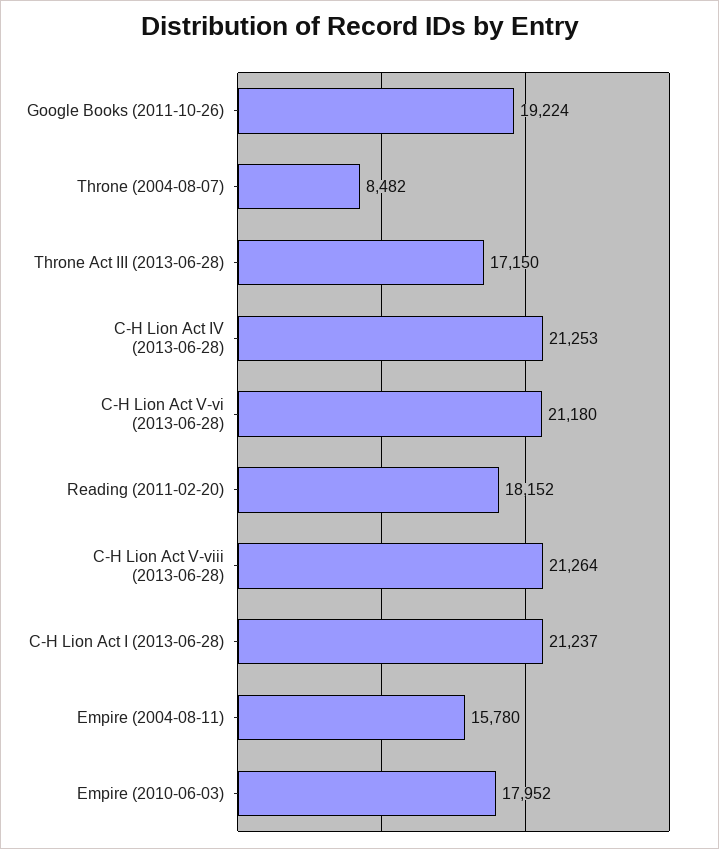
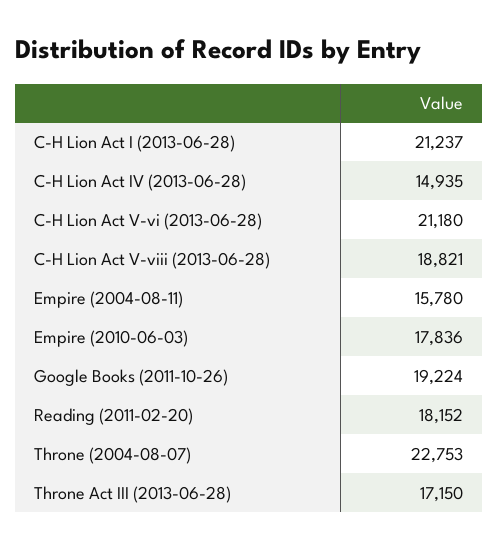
  {
    "Google Books (2011-10-26)": 19224,
-   "Throne (2004-08-07)": 8482,
+   "Throne (2004-08-07)": 22753,
    "Throne Act III (2013-06-28)": 17150,
-   "C-H Lion Act IV (2013-06-28)": 21253,
+   "C-H Lion Act IV (2013-06-28)": 14935,
    "C-H Lion Act V-vi (2013-06-28)": 21180,
    "Reading (2011-02-20)": 18152,
-   "C-H Lion Act V-viii (2013-06-28)": 21264,
+   "C-H Lion Act V-viii (2013-06-28)": 18821,
    "C-H Lion Act I (2013-06-28)": 21237,
    "Empire (2004-08-11)": 15780,
-   "Empire (2010-06-03)": 17952
+   "Empire (2010-06-03)": 17836
  }

